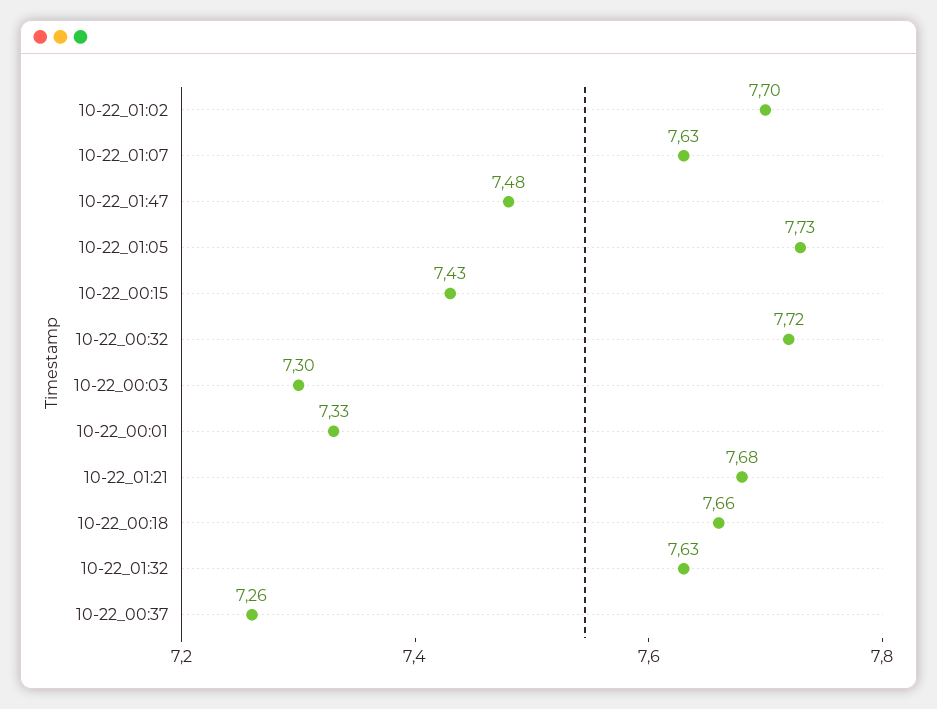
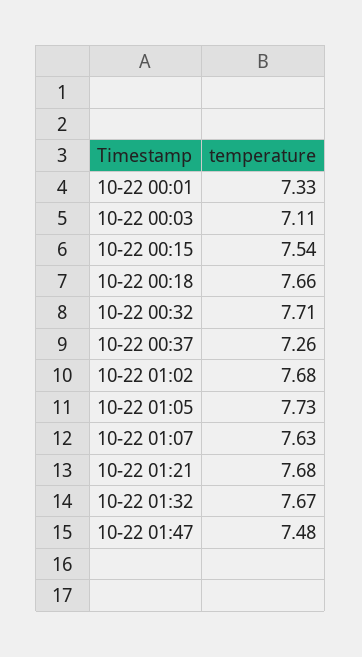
  {
-   "10-22_01:02": 7.7,
+   "10-22_01:02": 7.68,
    "10-22_01:07": 7.63,
    "10-22_01:47": 7.48,
    "10-22_01:05": 7.73,
-   "10-22_00:15": 7.43,
+   "10-22_00:15": 7.54,
-   "10-22_00:32": 7.72,
+   "10-22_00:32": 7.71,
-   "10-22_00:03": 7.3,
+   "10-22_00:03": 7.11,
    "10-22_00:01": 7.33,
    "10-22_01:21": 7.68,
    "10-22_00:18": 7.66,
-   "10-22_01:32": 7.63,
+   "10-22_01:32": 7.67,
    "10-22_00:37": 7.26
  }

